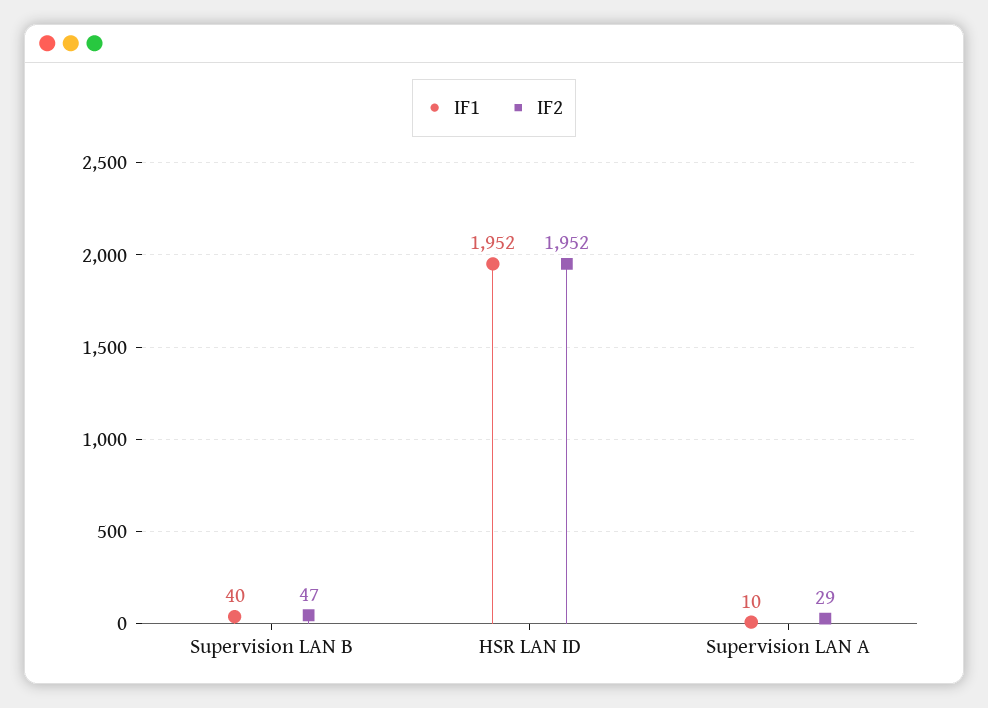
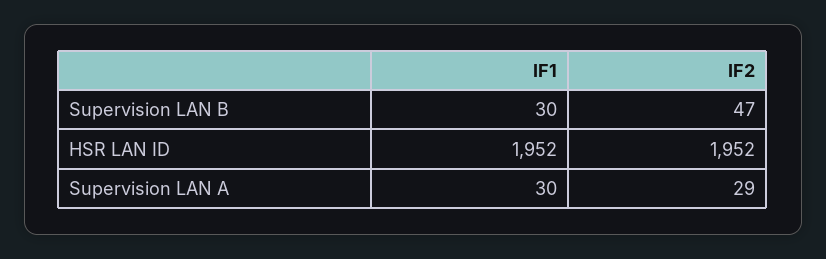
  {
    "IF1": {
-     "Supervision LAN B": 40,
+     "Supervision LAN B": 30,
      "HSR LAN ID": 1952,
-     "Supervision LAN A": 10
+     "Supervision LAN A": 30
    },
    "IF2": {
      "Supervision LAN B": 47,
      "HSR LAN ID": 1952,
      "Supervision LAN A": 29
    }
  }

